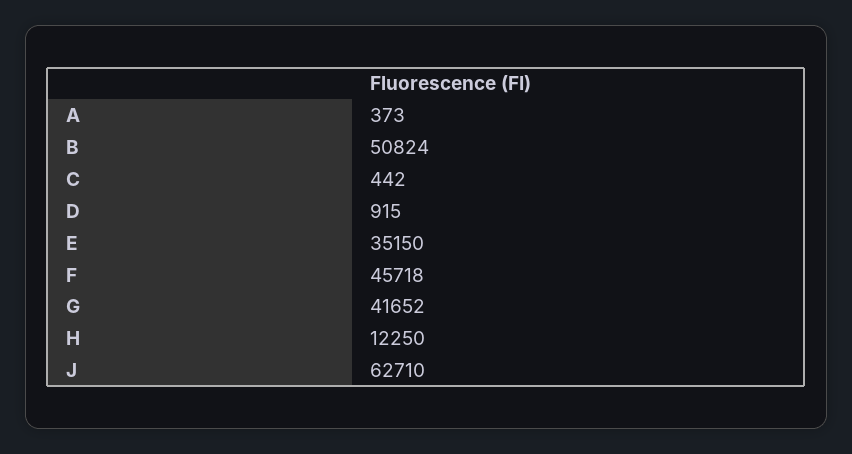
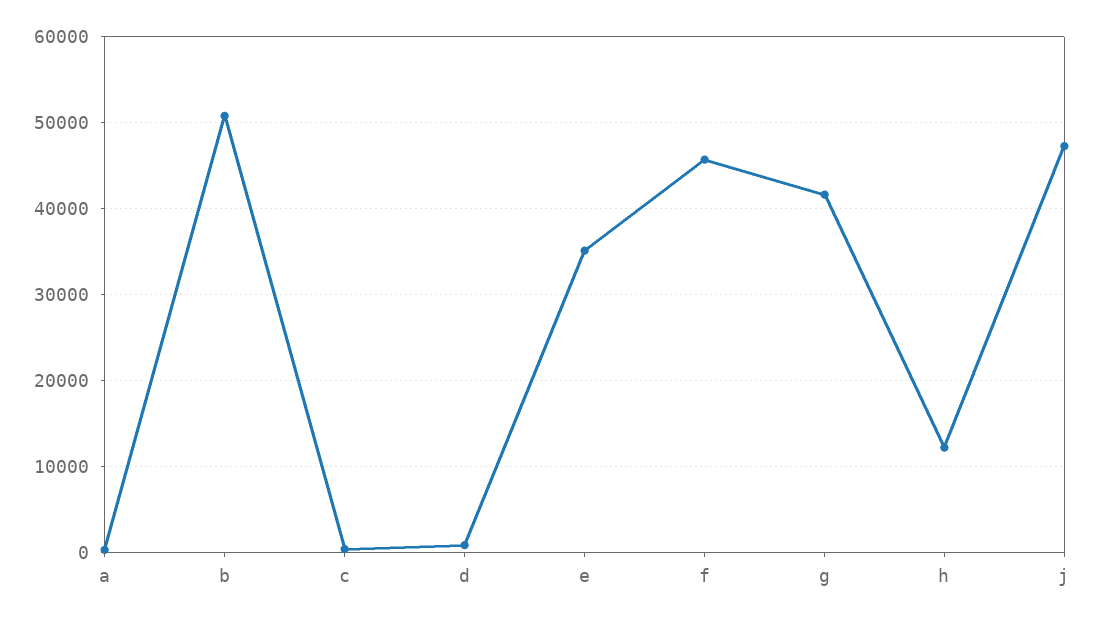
  {
    "A": 373,
    "B": 50824,
    "C": 442,
    "D": 915,
    "E": 35150,
    "F": 45718,
    "G": 41652,
    "H": 12250,
-   "J": 62710
+   "J": 47000
  }

